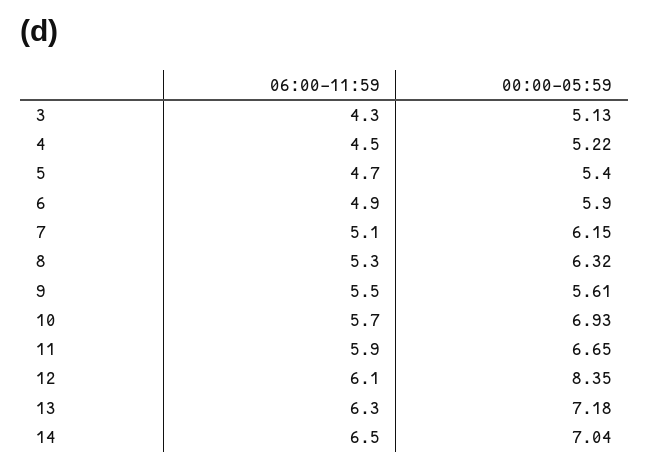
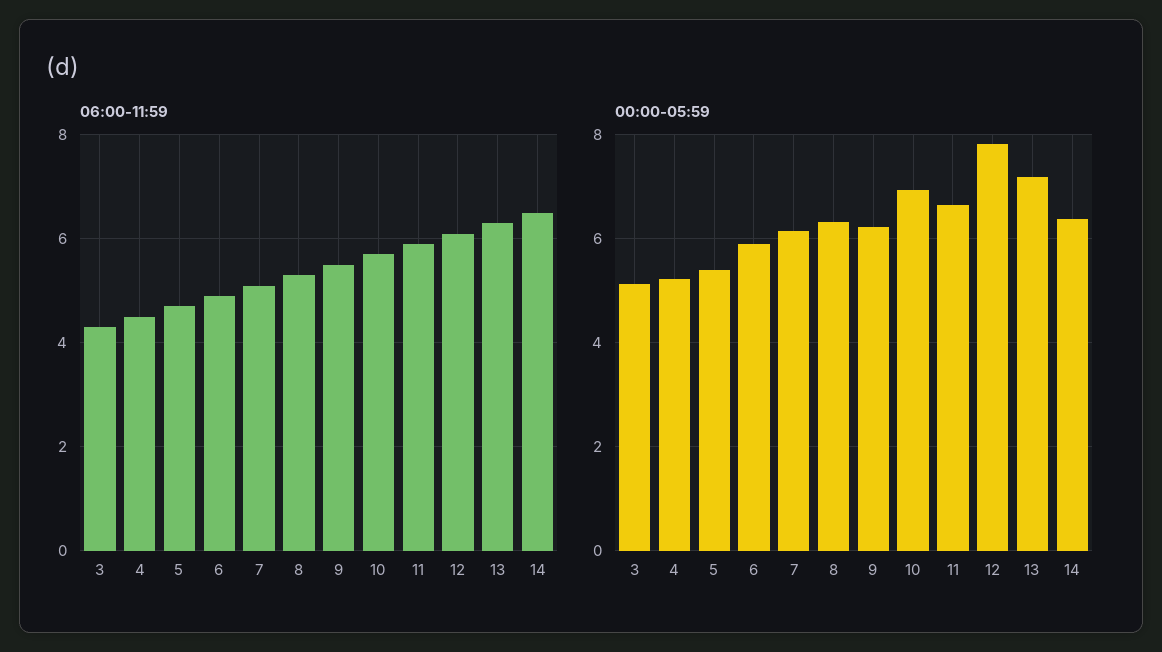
  {
    "06:00-11:59": {
      "3": 4.3,
      "4": 4.5,
      "5": 4.7,
      "6": 4.9,
      "7": 5.1,
      "8": 5.3,
      "9": 5.5,
      "10": 5.7,
      "11": 5.9,
      "12": 6.1,
      "13": 6.3,
      "14": 6.5
    },
    "00:00-05:59": {
      "3": 5.13,
      "4": 5.22,
      "5": 5.4,
      "6": 5.9,
      "7": 6.15,
      "8": 6.32,
-     "9": 5.61,
+     "9": 6.2,
      "10": 6.93,
      "11": 6.65,
-     "12": 8.35,
+     "12": 7.8,
      "13": 7.18,
-     "14": 7.04
+     "14": 6.4
    }
  }

